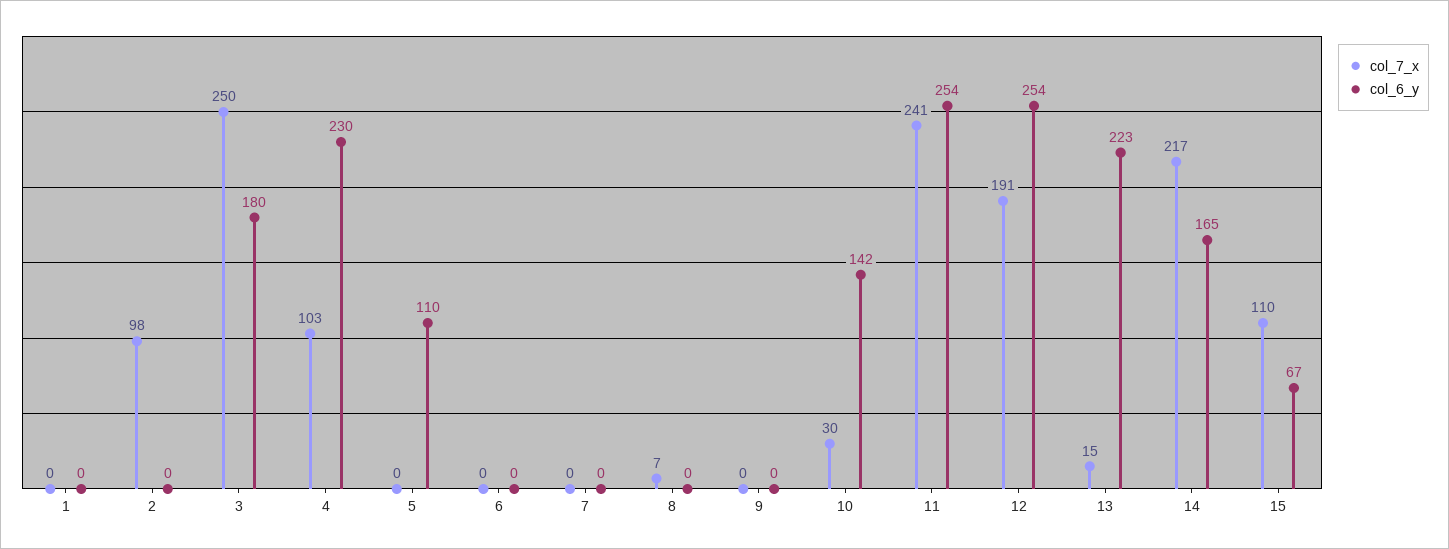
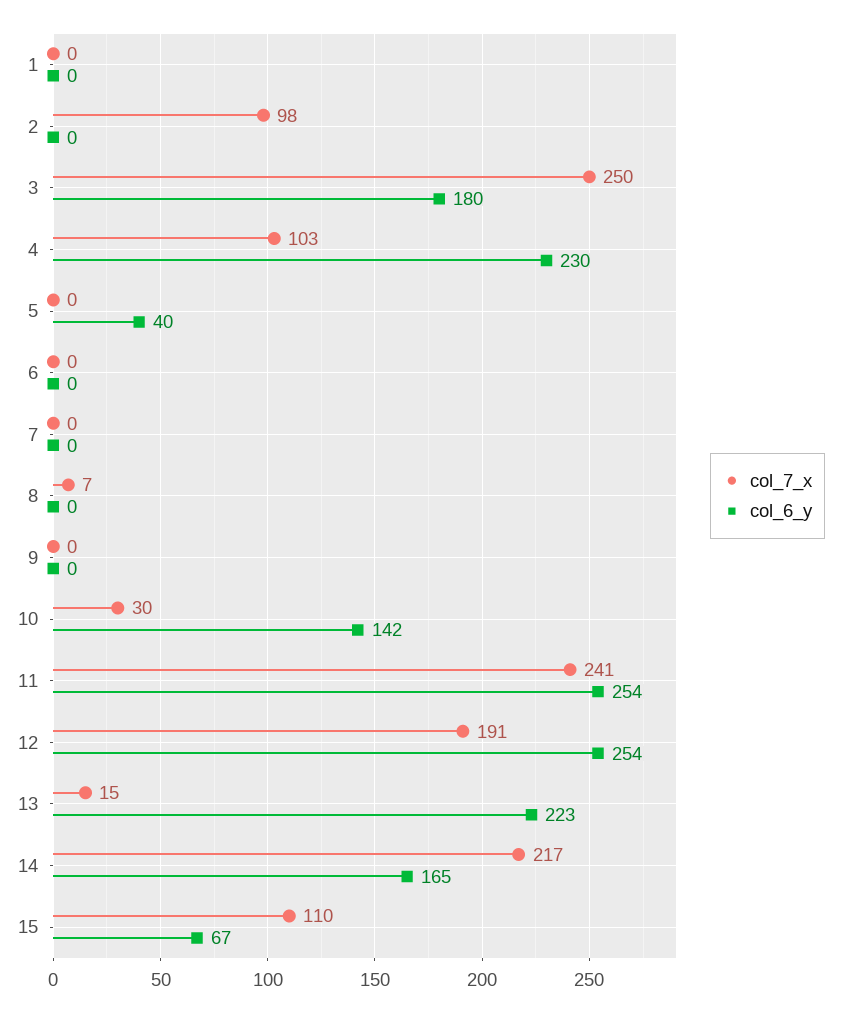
  {
    "col_7_x": {
      "1": 0,
      "2": 98,
      "3": 250,
      "4": 103,
      "5": 0,
      "6": 0,
      "7": 0,
      "8": 7,
      "9": 0,
      "10": 30,
      "11": 241,
      "12": 191,
      "13": 15,
      "14": 217,
      "15": 110
    },
    "col_6_y": {
      "1": 0,
      "2": 0,
      "3": 180,
      "4": 230,
-     "5": 110,
+     "5": 40,
      "6": 0,
      "7": 0,
      "8": 0,
      "9": 0,
      "10": 142,
      "11": 254,
      "12": 254,
      "13": 223,
      "14": 165,
      "15": 67
    }
  }

